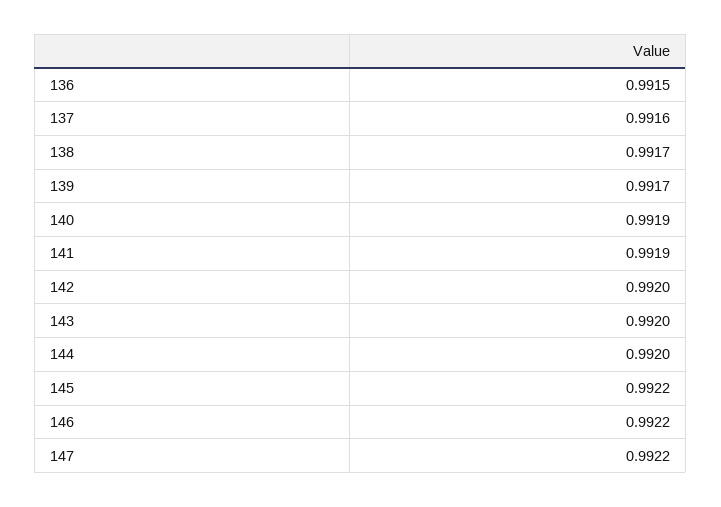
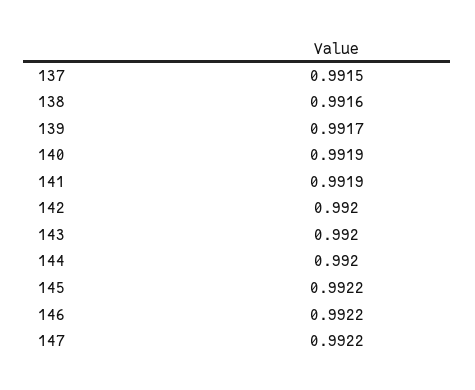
  {
-   "136": 0.9915,
-   "137": 0.9916,
+   "137": 0.9915,
-   "138": 0.9917,
+   "138": 0.9916,
    "139": 0.9917,
    "140": 0.9919,
    "141": 0.9919,
    "142": 0.992,
    "143": 0.992,
    "144": 0.992,
    "145": 0.9922,
    "146": 0.9922,
    "147": 0.9922
  }

